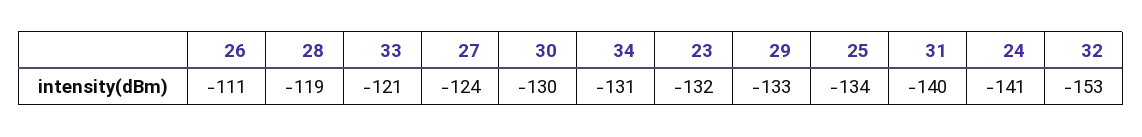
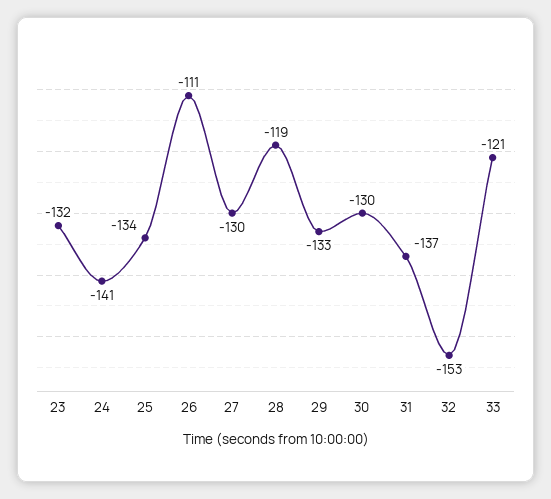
  {
    "26": -111,
    "28": -119,
    "33": -121,
-   "27": -124,
+   "27": -130,
    "30": -130,
-   "34": -131,
    "23": -132,
    "29": -133,
    "25": -134,
-   "31": -140,
+   "31": -137,
    "24": -141,
    "32": -153
  }

